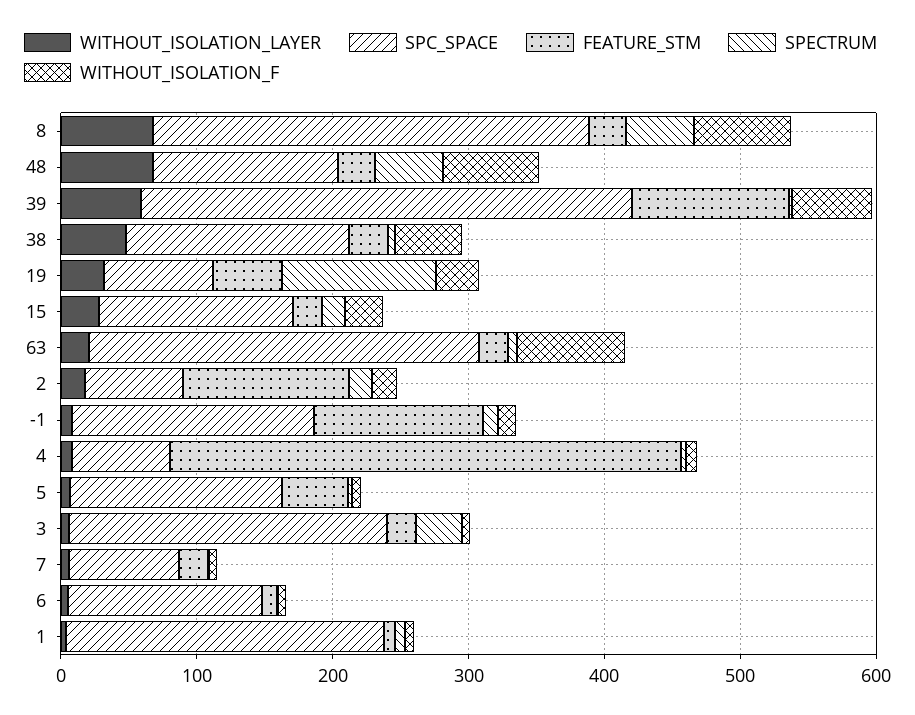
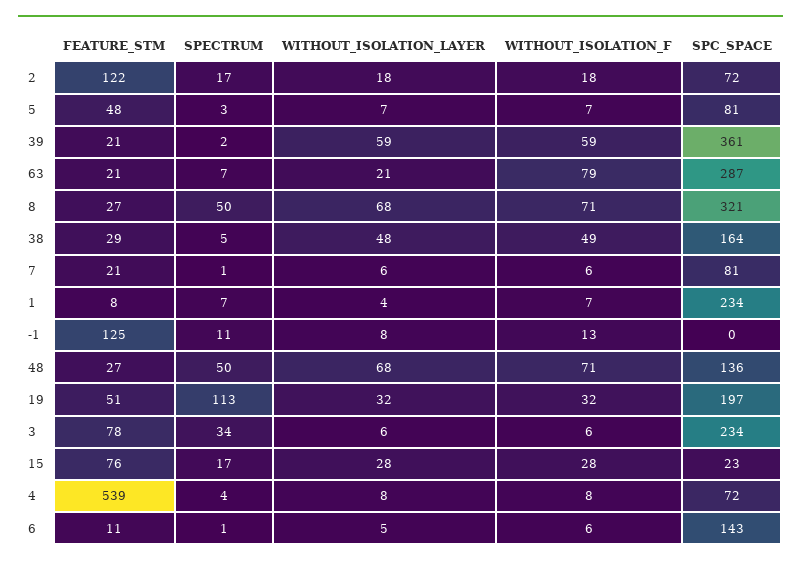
  {
    "WITHOUT_ISOLATION_LAYER": {
      "8": 68,
      "48": 68,
      "39": 59,
      "38": 48,
      "19": 32,
      "15": 28,
      "63": 21,
      "2": 18,
      "-1": 8,
      "4": 8,
      "5": 7,
      "3": 6,
      "7": 6,
      "6": 5,
      "1": 4
    },
    "SPC_SPACE": {
      "8": 321,
      "48": 136,
      "39": 361,
      "38": 164,
-     "19": 80,
+     "19": 197,
-     "15": 140,
+     "15": 23,
      "63": 287,
      "2": 72,
-     "-1": 180,
+     "-1": 0,
      "4": 72,
-     "5": 160,
+     "5": 81,
      "3": 234,
      "7": 81,
      "6": 143,
      "1": 234
    },
    "FEATURE_STM": {
      "8": 27,
      "48": 27,
-     "39": 120,
+     "39": 21,
      "38": 29,
      "19": 51,
-     "15": 20,
+     "15": 76,
      "63": 21,
      "2": 122,
      "-1": 125,
-     "4": 380,
+     "4": 539,
      "5": 48,
-     "3": 20,
+     "3": 78,
      "7": 21,
      "6": 11,
      "1": 8
    },
    "SPECTRUM": {
      "8": 50,
      "48": 50,
      "39": 2,
      "38": 5,
      "19": 113,
      "15": 17,
      "63": 7,
      "2": 17,
      "-1": 11,
      "4": 4,
      "5": 3,
      "3": 34,
      "7": 1,
      "6": 1,
      "1": 7
    },
    "WITHOUT_ISOLATION_F": {
      "8": 71,
      "48": 71,
      "39": 59,
      "38": 49,
      "19": 32,
      "15": 28,
      "63": 79,
      "2": 18,
      "-1": 13,
      "4": 8,
      "5": 7,
      "3": 6,
      "7": 6,
      "6": 6,
      "1": 7
    }
  }

